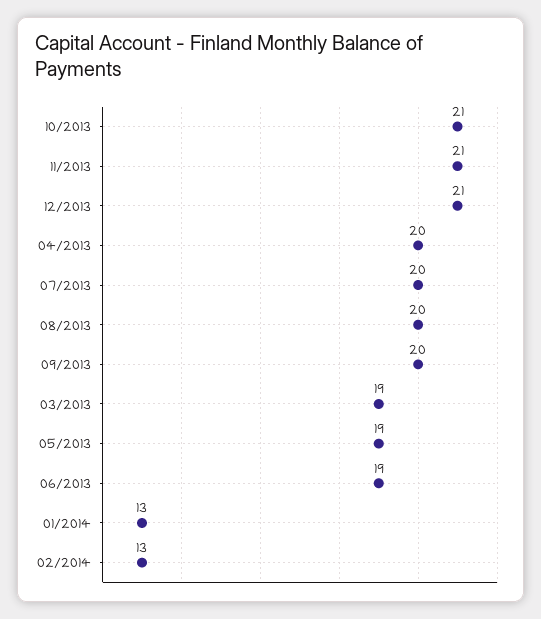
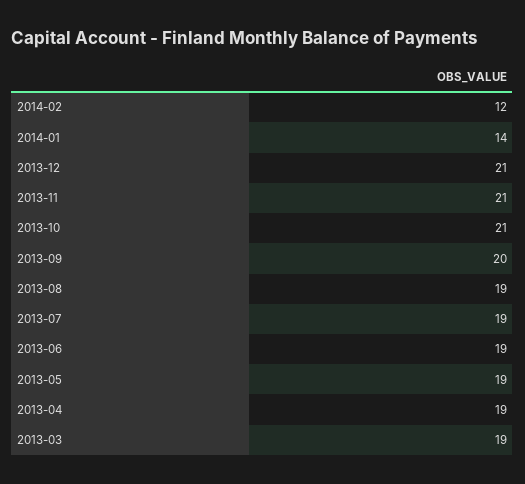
  {
    "10/2013": 21,
    "11/2013": 21,
    "12/2013": 21,
-   "04/2013": 20,
+   "04/2013": 19,
-   "07/2013": 20,
+   "07/2013": 19,
-   "08/2013": 20,
+   "08/2013": 19,
    "09/2013": 20,
    "03/2013": 19,
    "05/2013": 19,
    "06/2013": 19,
-   "01/2014": 13,
+   "01/2014": 14,
-   "02/2014": 13
+   "02/2014": 12
  }

